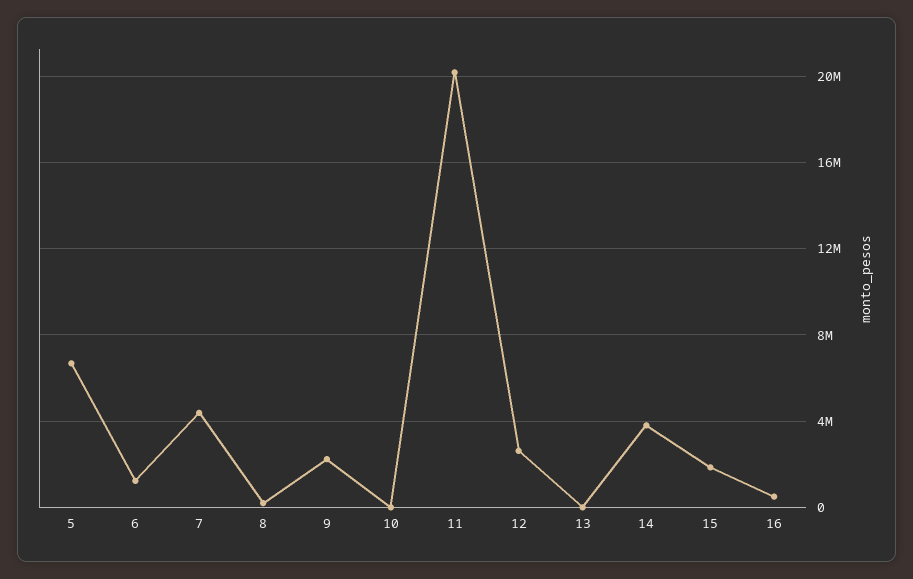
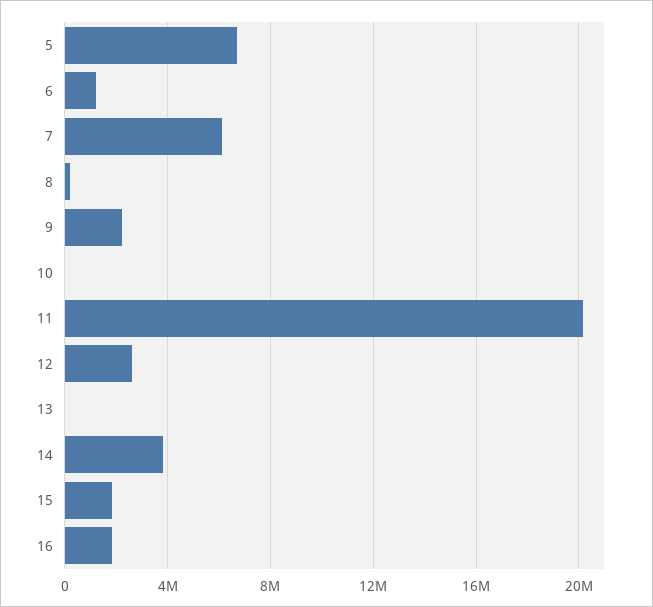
  {
    "5": 6500000,
    "6": 1000000,
-   "7": 4500000,
+   "7": 6000000,
    "8": 0,
    "9": 2000000,
    "10": 0,
    "11": 20000000,
    "12": 2500000,
    "13": 0,
    "14": 4000000,
    "15": 2000000,
-   "16": 500000
+   "16": 2000000
  }

